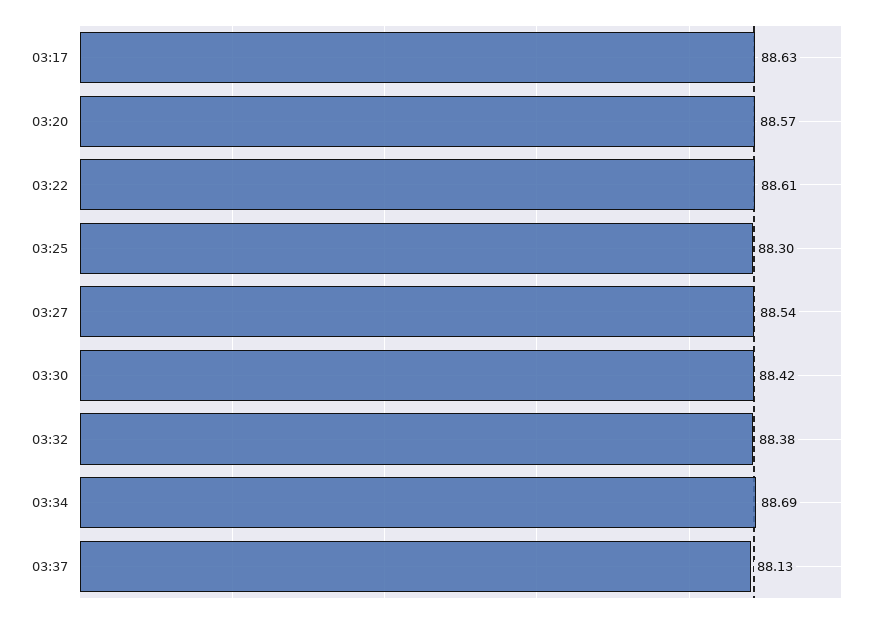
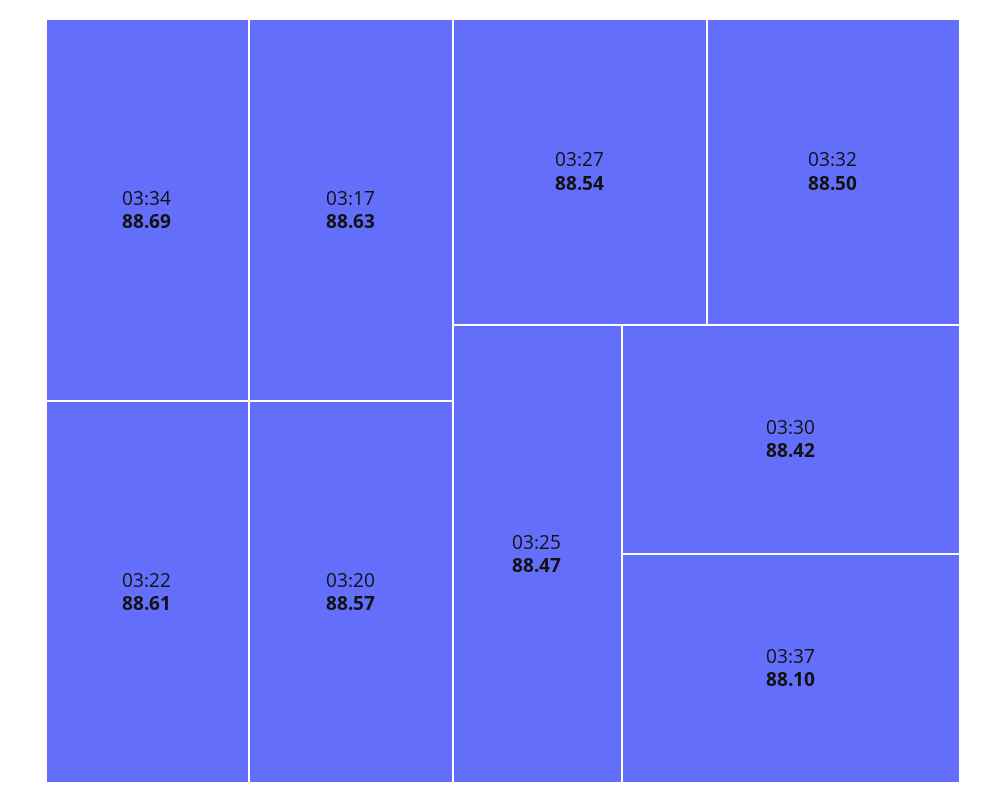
  {
    "03:17": 88.63,
    "03:20": 88.57,
    "03:22": 88.61,
-   "03:25": 88.3,
+   "03:25": 88.47,
    "03:27": 88.54,
    "03:30": 88.42,
-   "03:32": 88.38,
+   "03:32": 88.5,
    "03:34": 88.69,
-   "03:37": 88.13
+   "03:37": 88.1
  }

